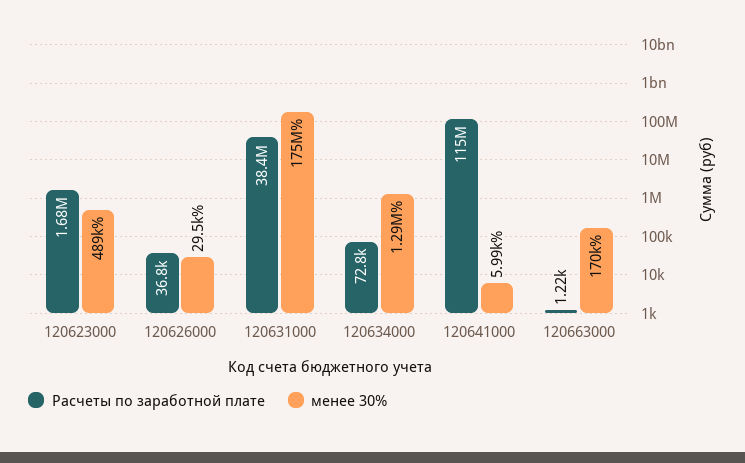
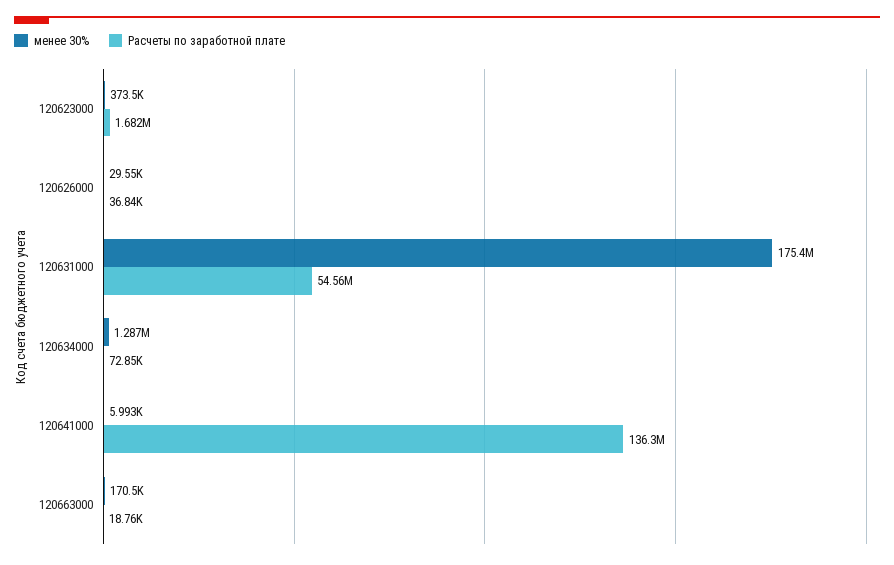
  {
    "Расчеты по заработной плате": {
      "120623000": 1682000,
      "120626000": 36840,
-     "120631000": 38400000,
+     "120631000": 54560000,
      "120634000": 72850,
-     "120641000": 115000000,
+     "120641000": 136300000,
-     "120663000": 1220
+     "120663000": 18760
    },
    "менее 30%": {
-     "120623000": 489000,
+     "120623000": 373500,
      "120626000": 29550,
      "120631000": 175400000,
      "120634000": 1287000,
      "120641000": 5993,
      "120663000": 170500
    }
  }

